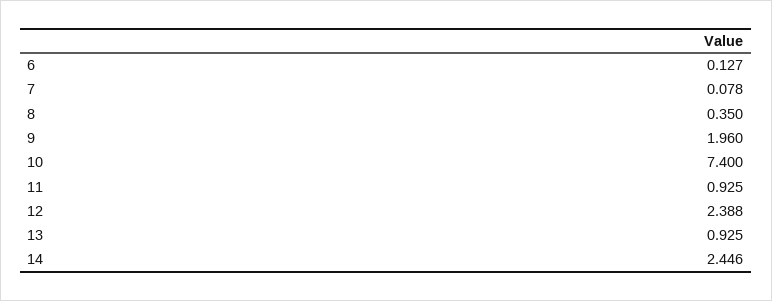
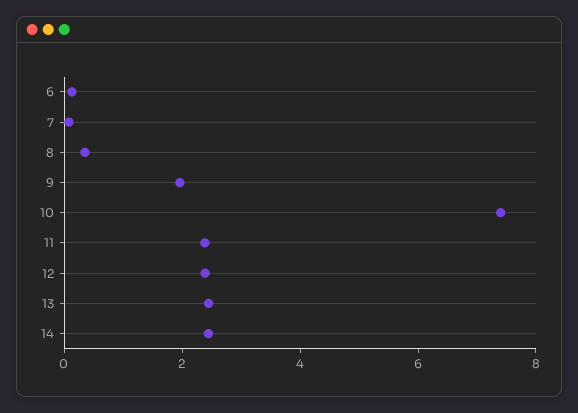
  {
    "6": 0.127,
    "7": 0.078,
    "8": 0.35,
    "9": 1.96,
    "10": 7.4,
-   "11": 0.925,
+   "11": 2.5,
    "12": 2.388,
-   "13": 0.925,
+   "13": 2.5,
    "14": 2.446
  }

